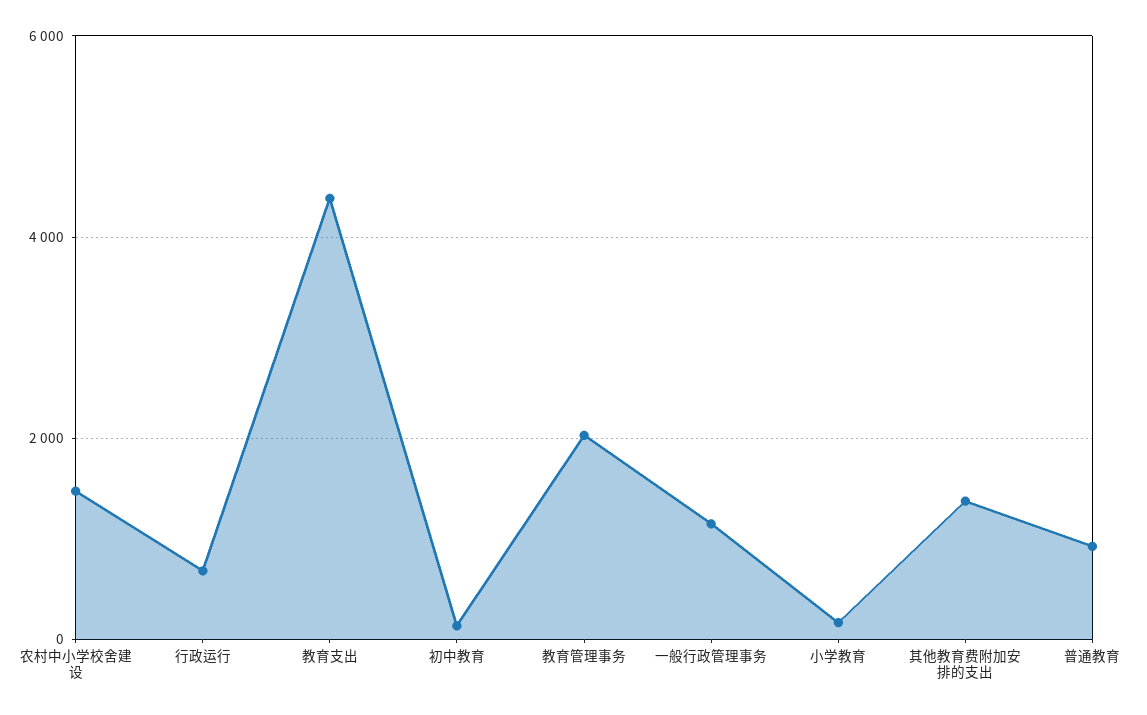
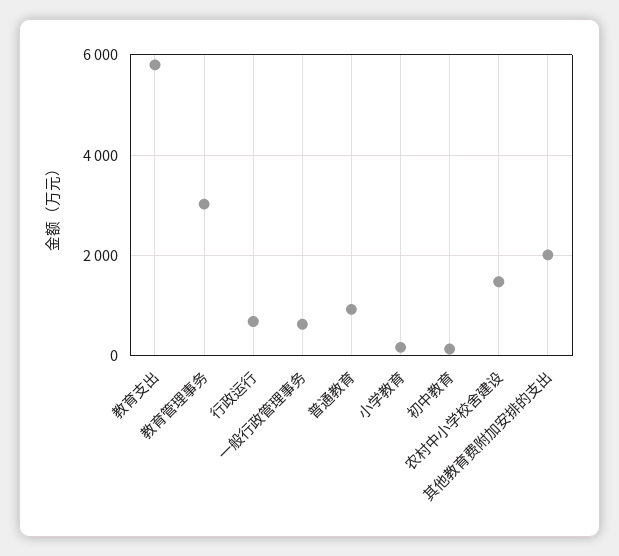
  {
    "农村中小学校舍建设": 1400,
    "行政运行": 600,
-   "教育支出": 4400,
+   "教育支出": 5800,
    "初中教育": 200,
-   "教育管理事务": 2000,
+   "教育管理事务": 3000,
-   "一般行政管理事务": 1200,
+   "一般行政管理事务": 600,
    "小学教育": 200,
-   "其他教育费附加安排的支出": 1400,
+   "其他教育费附加安排的支出": 2000,
    "普通教育": 1000
  }

